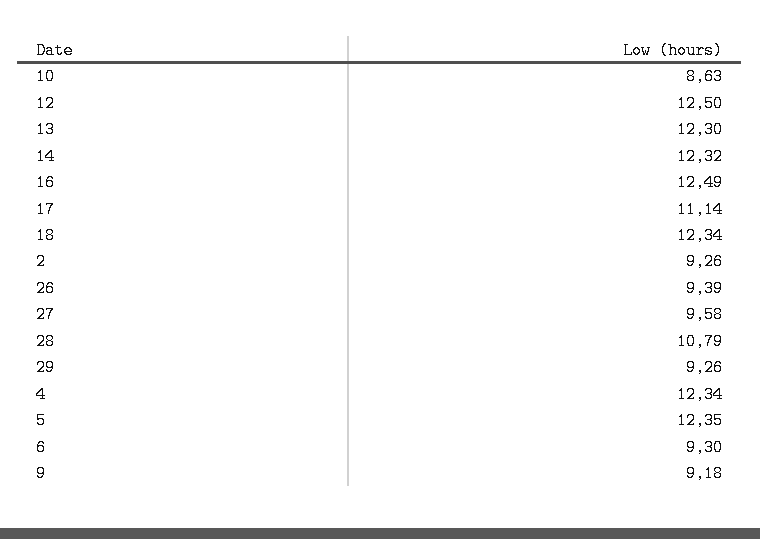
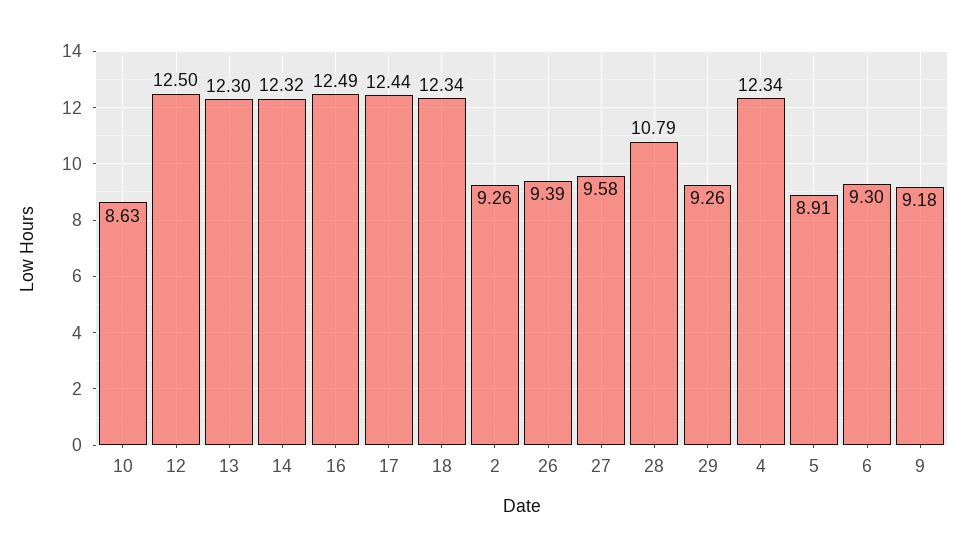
  {
    "10": 8.63,
    "12": 12.5,
    "13": 12.3,
    "14": 12.32,
    "16": 12.49,
-   "17": 11.14,
+   "17": 12.44,
    "18": 12.34,
    "2": 9.26,
    "26": 9.39,
    "27": 9.58,
    "28": 10.79,
    "29": 9.26,
    "4": 12.34,
-   "5": 12.35,
+   "5": 8.91,
    "6": 9.3,
    "9": 9.18
  }

